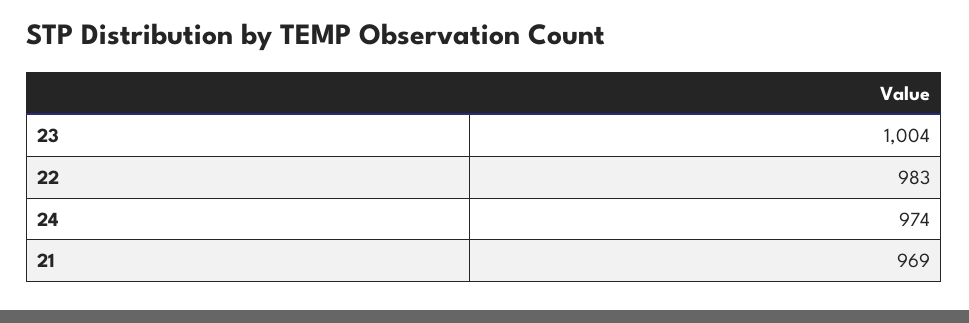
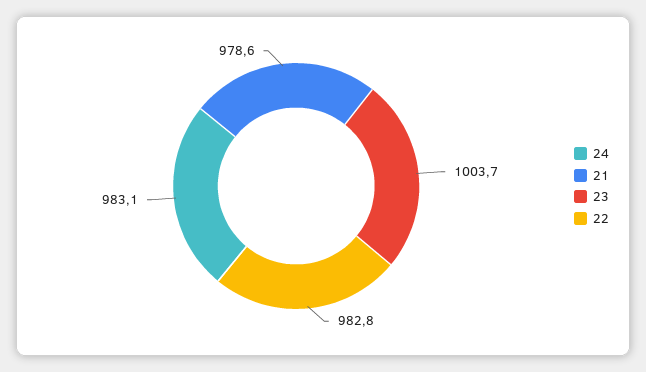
  {
    "23": 1003.7,
    "22": 982.8,
-   "24": 974,
+   "24": 983.1,
-   "21": 969
+   "21": 978.6
  }

